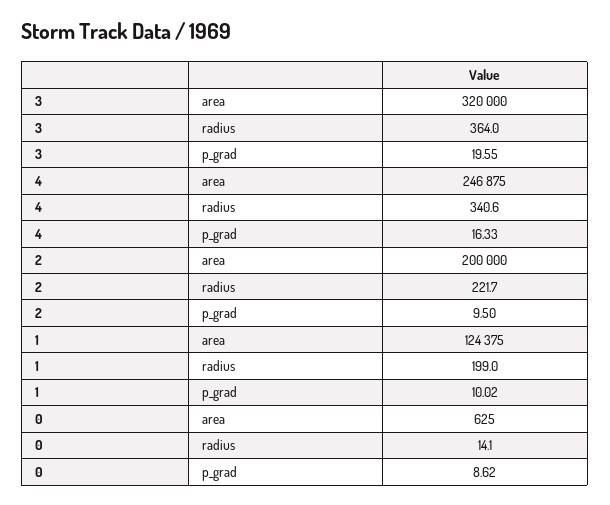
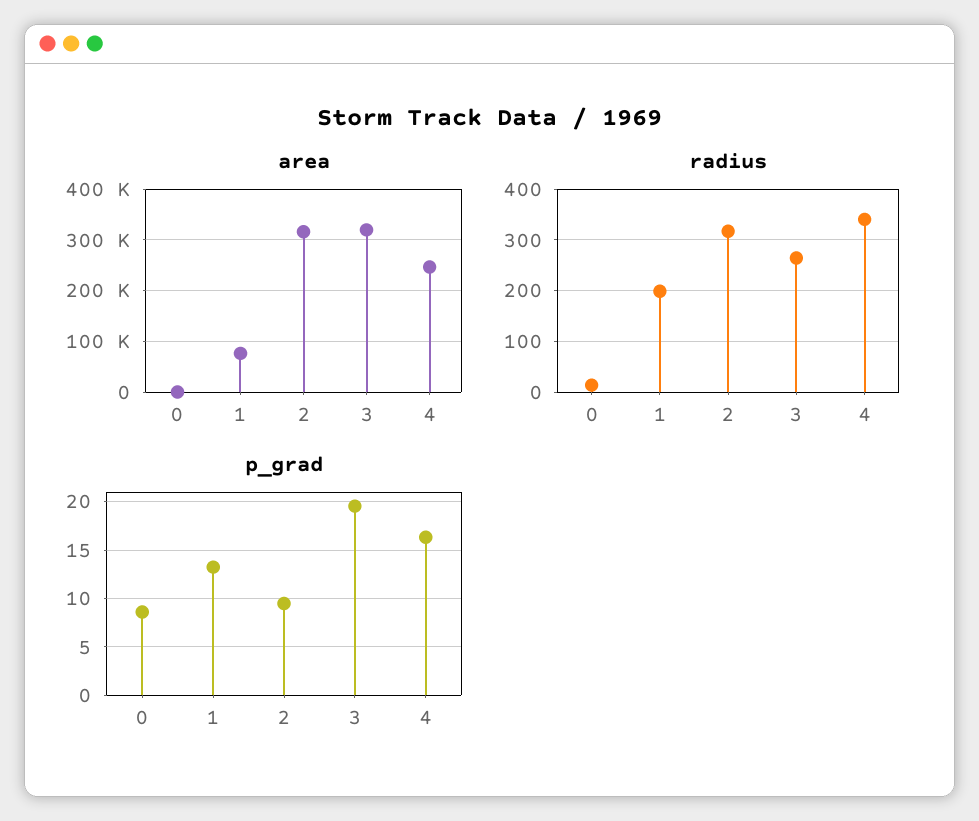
  {
    "area": {
      "3": 320000,
      "4": 246875,
-     "2": 200000,
+     "2": 320000,
-     "1": 124375,
+     "1": 80000,
      "0": 625
    },
    "radius": {
-     "3": 364,
+     "3": 260,
      "4": 340.6,
-     "2": 221.7,
+     "2": 320,
      "1": 199,
      "0": 14.1
    },
    "p_grad": {
      "3": 19.55,
      "4": 16.33,
      "2": 9.5,
-     "1": 10.02,
+     "1": 13,
      "0": 8.62
    }
  }

